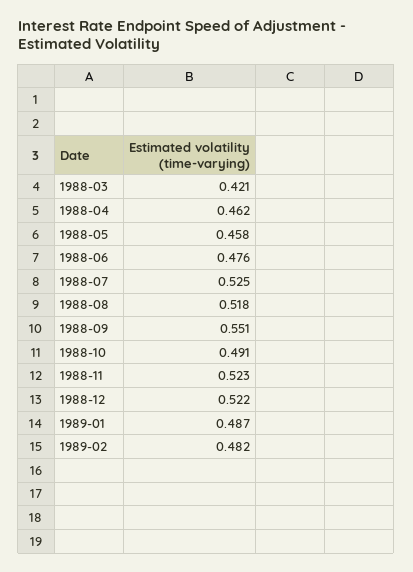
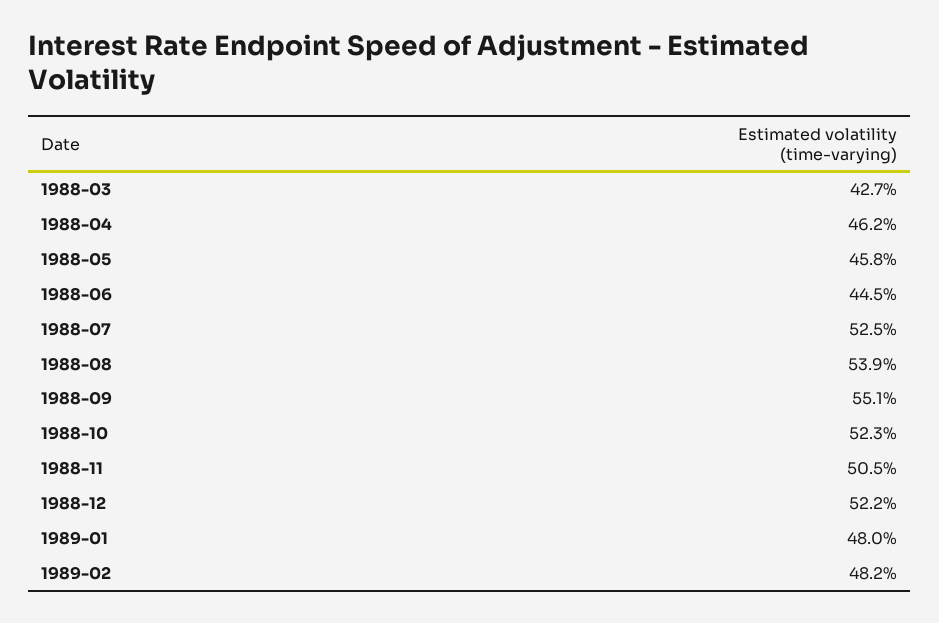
  {
-   "1988-03": 0.421,
+   "1988-03": 0.427,
    "1988-04": 0.462,
    "1988-05": 0.458,
-   "1988-06": 0.476,
+   "1988-06": 0.445,
    "1988-07": 0.525,
-   "1988-08": 0.518,
+   "1988-08": 0.539,
    "1988-09": 0.551,
-   "1988-10": 0.491,
+   "1988-10": 0.523,
-   "1988-11": 0.523,
+   "1988-11": 0.505,
    "1988-12": 0.522,
-   "1989-01": 0.487,
+   "1989-01": 0.48,
    "1989-02": 0.482
  }

